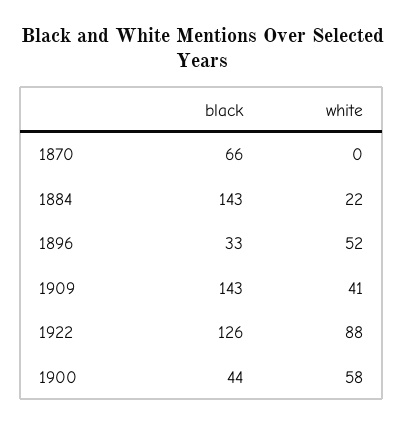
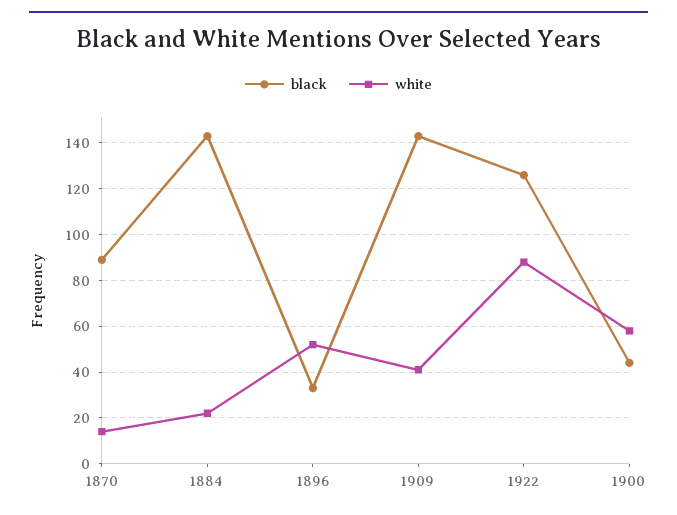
  {
    "black": {
-     "1870": 66,
+     "1870": 90,
      "1884": 143,
      "1896": 33,
      "1909": 143,
      "1922": 126,
      "1900": 44
    },
    "white": {
-     "1870": 0,
+     "1870": 15,
      "1884": 22,
      "1896": 52,
      "1909": 41,
      "1922": 88,
      "1900": 58
    }
  }

